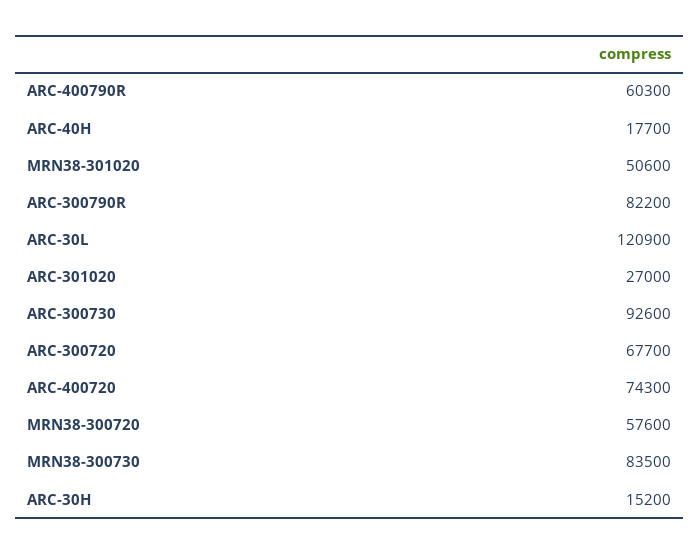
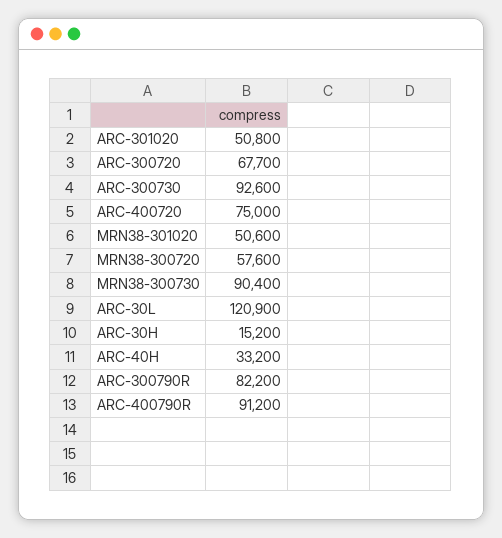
  {
-   "ARC-400790R": 60300,
+   "ARC-400790R": 91200,
-   "ARC-40H": 17700,
+   "ARC-40H": 33200,
    "MRN38-301020": 50600,
    "ARC-300790R": 82200,
    "ARC-30L": 120900,
-   "ARC-301020": 27000,
+   "ARC-301020": 50800,
    "ARC-300730": 92600,
    "ARC-300720": 67700,
-   "ARC-400720": 74300,
+   "ARC-400720": 75000,
    "MRN38-300720": 57600,
-   "MRN38-300730": 83500,
+   "MRN38-300730": 90400,
    "ARC-30H": 15200
  }

